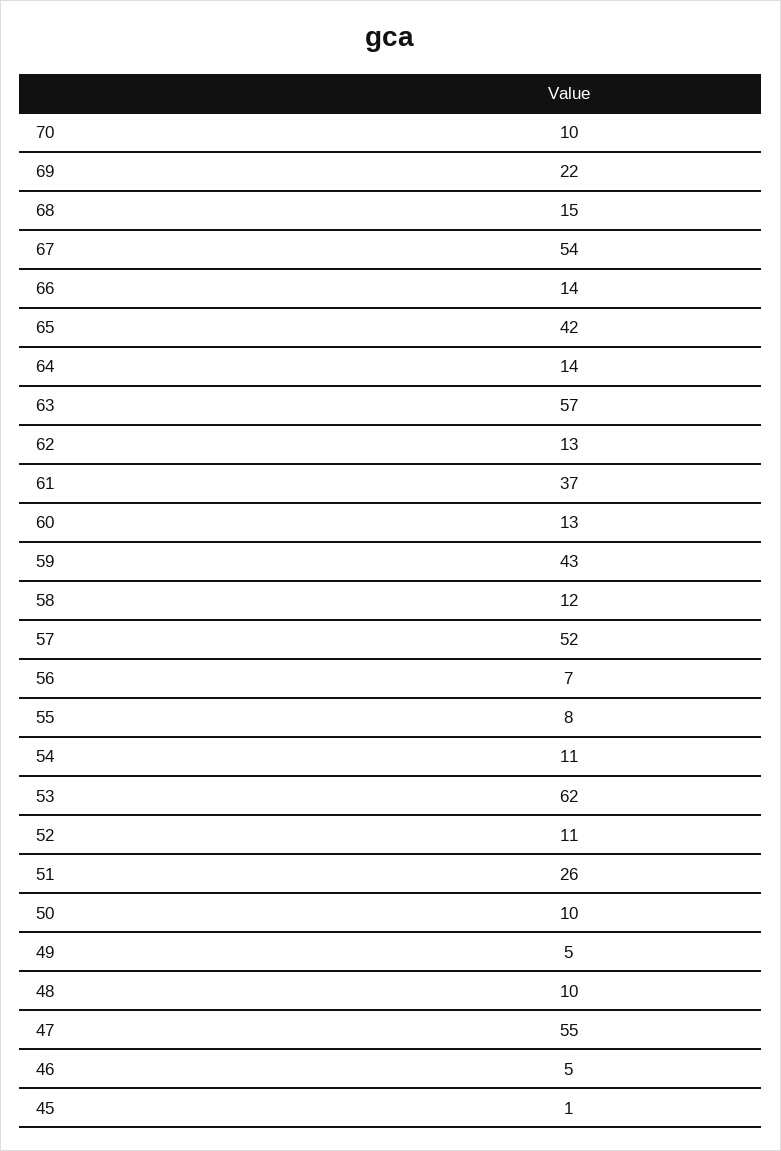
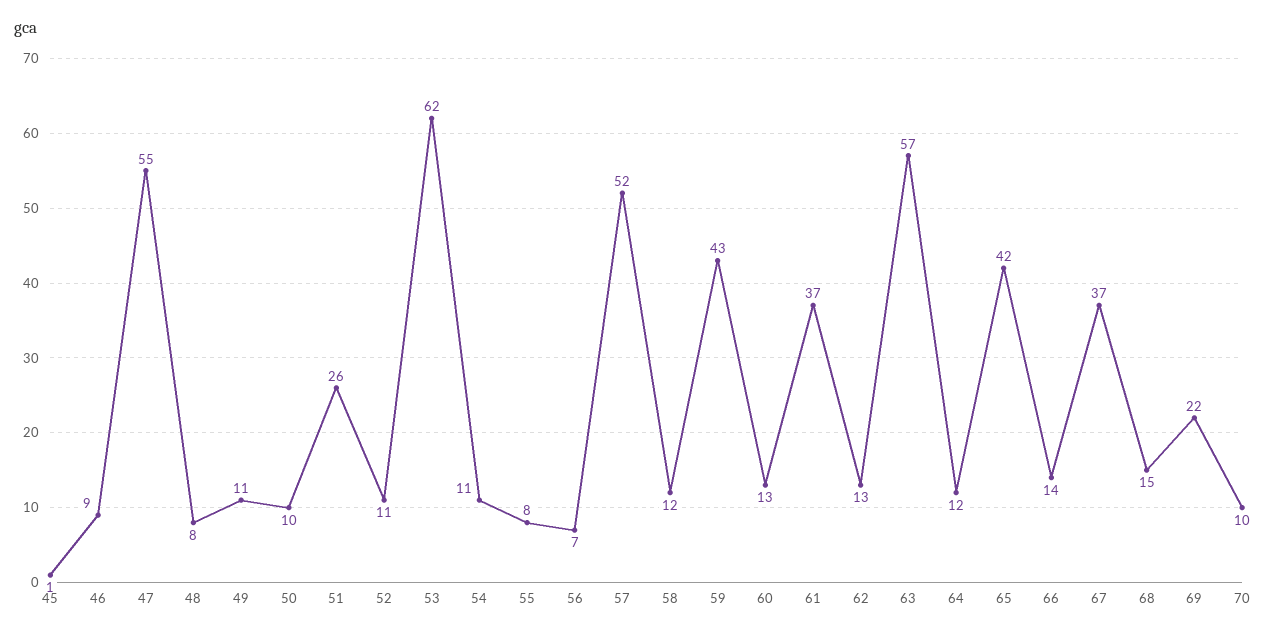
  {
    "70": 10,
    "69": 22,
    "68": 15,
-   "67": 54,
+   "67": 37,
    "66": 14,
    "65": 42,
-   "64": 14,
+   "64": 12,
    "63": 57,
    "62": 13,
    "61": 37,
    "60": 13,
    "59": 43,
    "58": 12,
    "57": 52,
    "56": 7,
    "55": 8,
    "54": 11,
    "53": 62,
    "52": 11,
    "51": 26,
    "50": 10,
-   "49": 5,
+   "49": 11,
-   "48": 10,
+   "48": 8,
    "47": 55,
-   "46": 5,
+   "46": 9,
    "45": 1
  }

